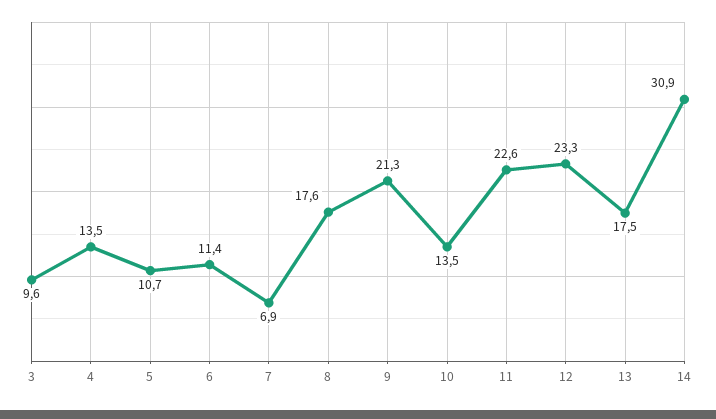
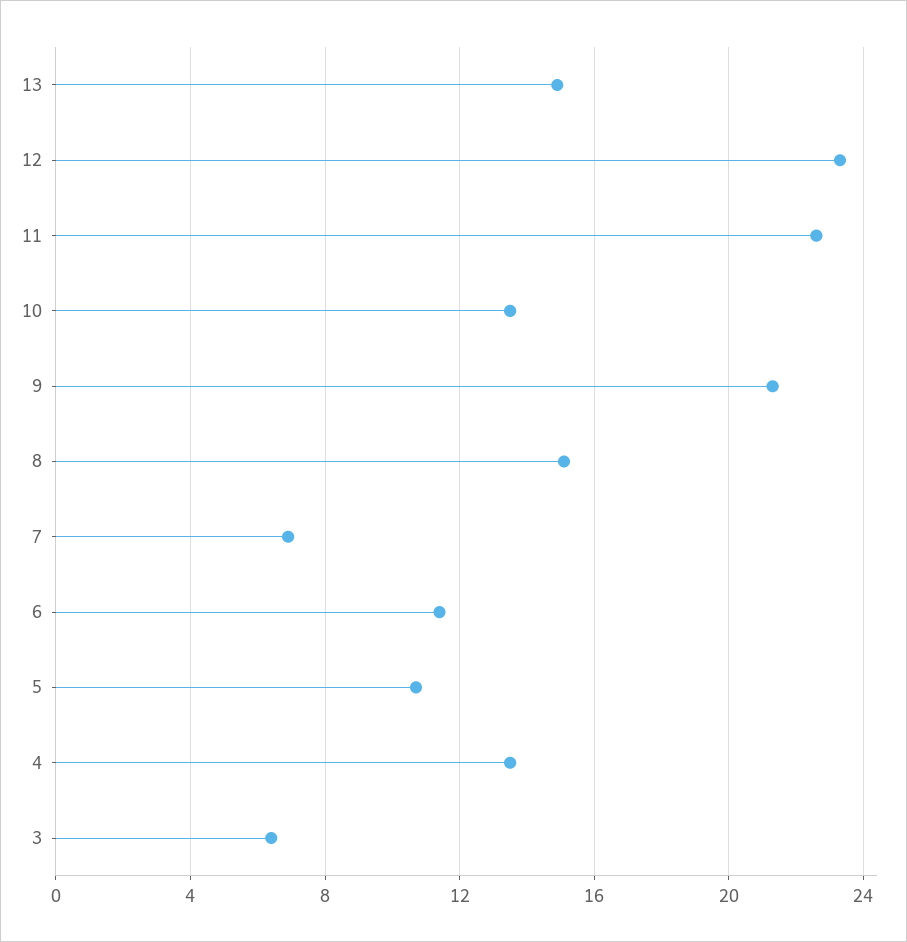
  {
-   "3": 9.6,
+   "3": 6.5,
    "4": 13.5,
    "5": 10.7,
    "6": 11.4,
    "7": 6.9,
-   "8": 17.6,
+   "8": 15,
    "9": 21.3,
    "10": 13.5,
    "11": 22.6,
    "12": 23.3,
-   "13": 17.5,
+   "13": 15
-   "14": 30.9
  }

